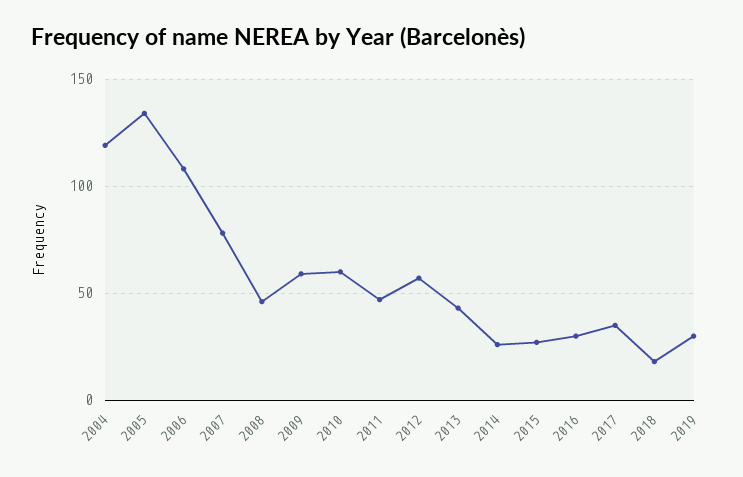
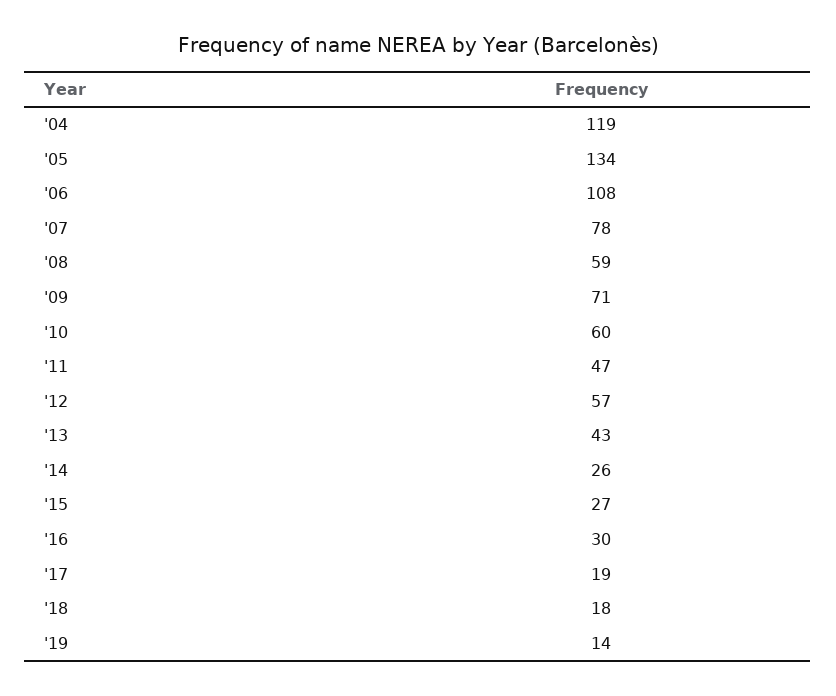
  {
    "2004": 119,
    "2005": 134,
    "2006": 108,
    "2007": 78,
-   "2008": 45,
+   "2008": 59,
-   "2009": 60,
+   "2009": 71,
    "2010": 60,
    "2011": 47,
    "2012": 57,
    "2013": 43,
    "2014": 26,
    "2015": 27,
    "2016": 30,
-   "2017": 35,
+   "2017": 19,
    "2018": 18,
-   "2019": 30
+   "2019": 14
  }

